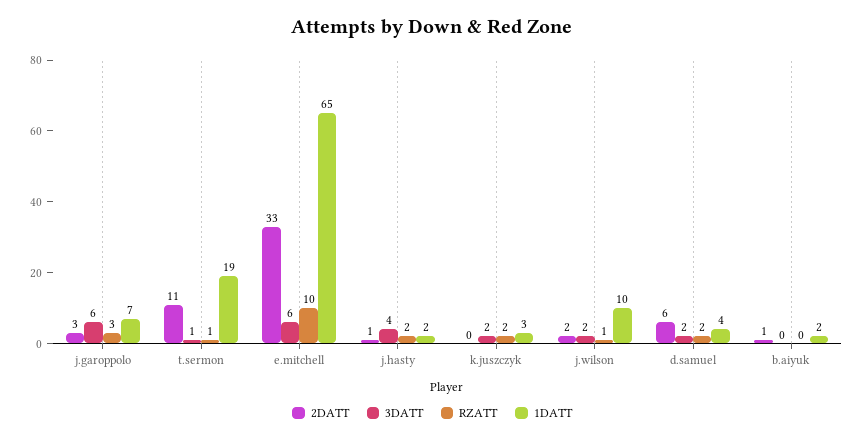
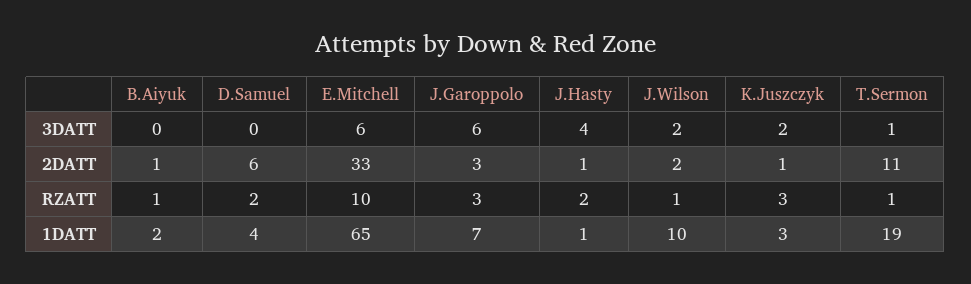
  {
    "2DATT": {
      "j.garoppolo": 3,
      "t.sermon": 11,
      "e.mitchell": 33,
      "j.hasty": 1,
-     "k.juszczyk": 0,
+     "k.juszczyk": 1,
      "j.wilson": 2,
      "d.samuel": 6,
      "b.aiyuk": 1
    },
    "3DATT": {
      "j.garoppolo": 6,
      "t.sermon": 1,
      "e.mitchell": 6,
      "j.hasty": 4,
      "k.juszczyk": 2,
      "j.wilson": 2,
-     "d.samuel": 2,
+     "d.samuel": 0,
      "b.aiyuk": 0
    },
    "RZATT": {
      "j.garoppolo": 3,
      "t.sermon": 1,
      "e.mitchell": 10,
      "j.hasty": 2,
-     "k.juszczyk": 2,
+     "k.juszczyk": 3,
      "j.wilson": 1,
      "d.samuel": 2,
-     "b.aiyuk": 0
+     "b.aiyuk": 1
    },
    "1DATT": {
      "j.garoppolo": 7,
      "t.sermon": 19,
      "e.mitchell": 65,
-     "j.hasty": 2,
+     "j.hasty": 1,
      "k.juszczyk": 3,
      "j.wilson": 10,
      "d.samuel": 4,
      "b.aiyuk": 2
    }
  }

